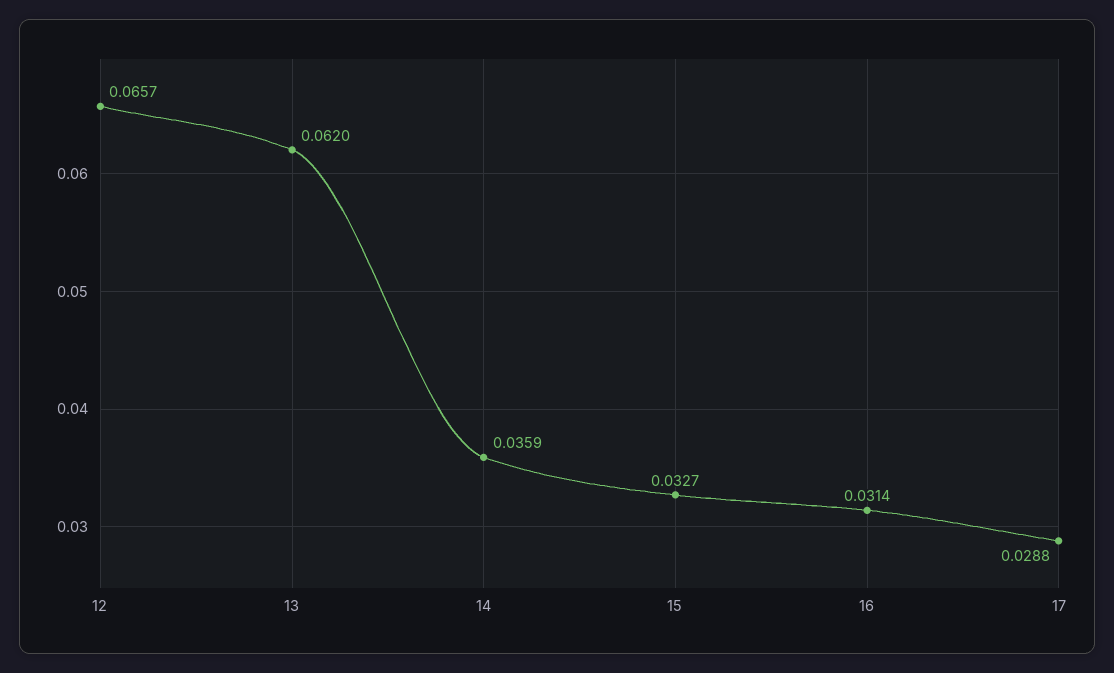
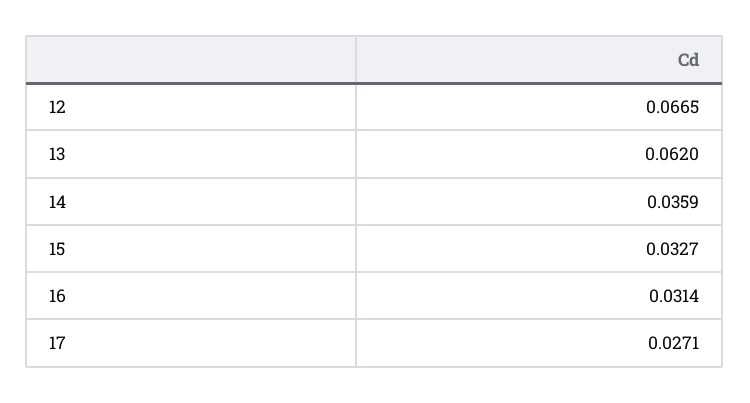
  {
-   "12": 0.0657,
+   "12": 0.0665,
    "13": 0.062,
    "14": 0.0359,
    "15": 0.0327,
    "16": 0.0314,
-   "17": 0.0288
+   "17": 0.0271
  }

